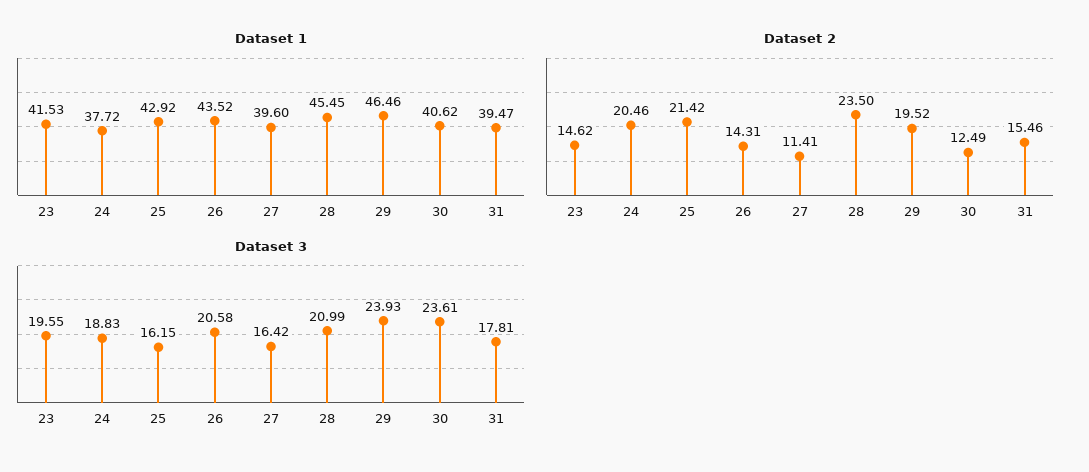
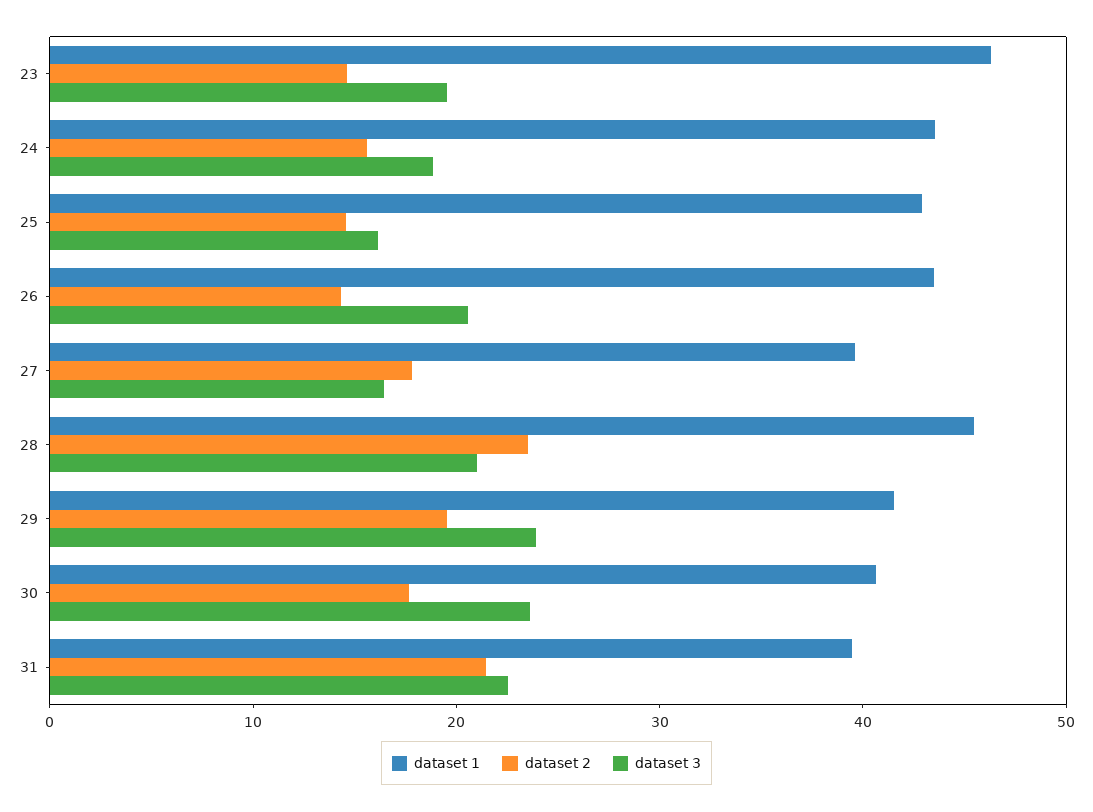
  {
    "Dataset 1": {
-     "23": 41.53,
+     "23": 46,
-     "24": 37.72,
+     "24": 44,
      "25": 42.92,
      "26": 43.52,
      "27": 39.6,
      "28": 45.45,
-     "29": 46.46,
+     "29": 42,
      "30": 40.62,
      "31": 39.47
    },
    "Dataset 2": {
      "23": 14.62,
-     "24": 20.46,
+     "24": 16,
-     "25": 21.42,
+     "25": 14,
      "26": 14.31,
-     "27": 11.41,
+     "27": 18,
      "28": 23.5,
      "29": 19.52,
-     "30": 12.49,
+     "30": 18,
-     "31": 15.46
+     "31": 22
    },
    "Dataset 3": {
      "23": 19.55,
      "24": 18.83,
      "25": 16.15,
      "26": 20.58,
      "27": 16.42,
      "28": 20.99,
      "29": 23.93,
      "30": 23.61,
-     "31": 17.81
+     "31": 22
    }
  }

